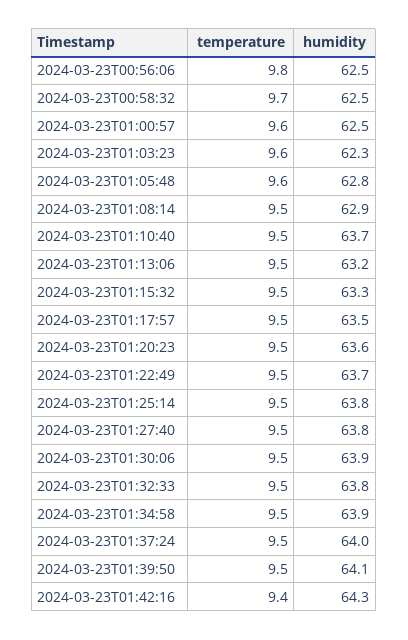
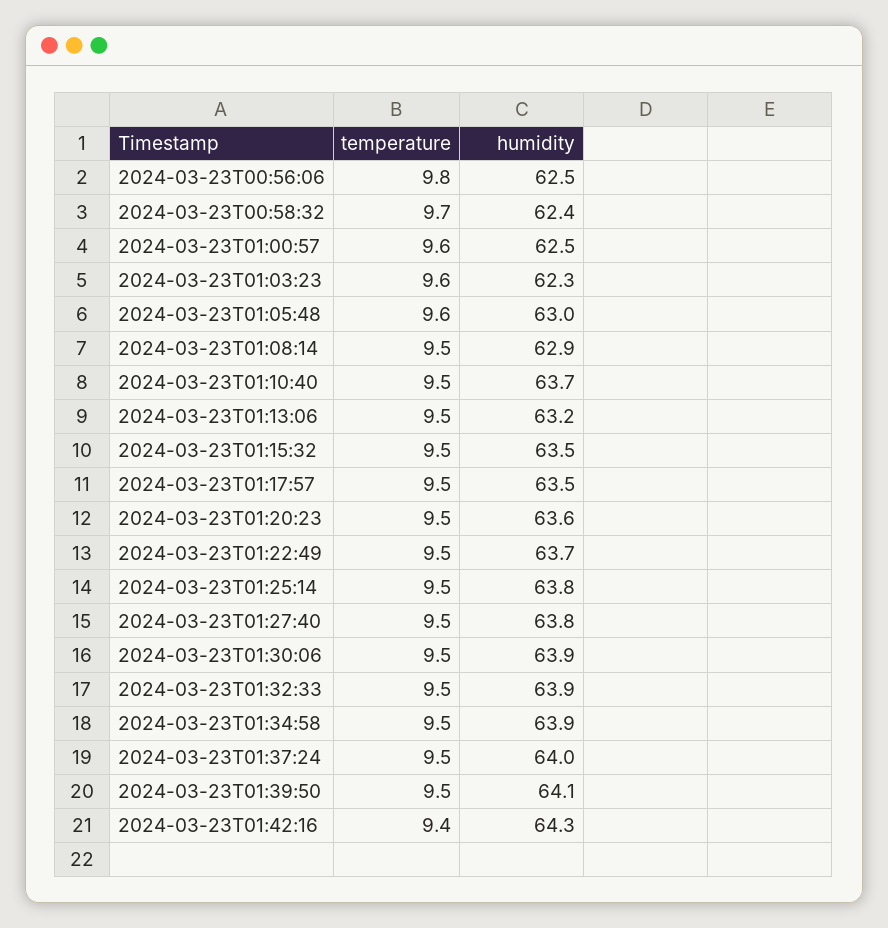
  {
    "temperature": {
      "2024-03-23T00:56:06": 9.8,
      "2024-03-23T00:58:32": 9.7,
      "2024-03-23T01:00:57": 9.6,
      "2024-03-23T01:03:23": 9.6,
      "2024-03-23T01:05:48": 9.6,
      "2024-03-23T01:08:14": 9.5,
      "2024-03-23T01:10:40": 9.5,
      "2024-03-23T01:13:06": 9.5,
      "2024-03-23T01:15:32": 9.5,
      "2024-03-23T01:17:57": 9.5,
      "2024-03-23T01:20:23": 9.5,
      "2024-03-23T01:22:49": 9.5,
      "2024-03-23T01:25:14": 9.5,
      "2024-03-23T01:27:40": 9.5,
      "2024-03-23T01:30:06": 9.5,
      "2024-03-23T01:32:33": 9.5,
      "2024-03-23T01:34:58": 9.5,
      "2024-03-23T01:37:24": 9.5,
      "2024-03-23T01:39:50": 9.5,
      "2024-03-23T01:42:16": 9.4
    },
    "humidity": {
      "2024-03-23T00:56:06": 62.5,
-     "2024-03-23T00:58:32": 62.5,
+     "2024-03-23T00:58:32": 62.4,
      "2024-03-23T01:00:57": 62.5,
      "2024-03-23T01:03:23": 62.3,
-     "2024-03-23T01:05:48": 62.8,
+     "2024-03-23T01:05:48": 63,
      "2024-03-23T01:08:14": 62.9,
      "2024-03-23T01:10:40": 63.7,
      "2024-03-23T01:13:06": 63.2,
-     "2024-03-23T01:15:32": 63.3,
+     "2024-03-23T01:15:32": 63.5,
      "2024-03-23T01:17:57": 63.5,
      "2024-03-23T01:20:23": 63.6,
      "2024-03-23T01:22:49": 63.7,
      "2024-03-23T01:25:14": 63.8,
      "2024-03-23T01:27:40": 63.8,
      "2024-03-23T01:30:06": 63.9,
-     "2024-03-23T01:32:33": 63.8,
+     "2024-03-23T01:32:33": 63.9,
      "2024-03-23T01:34:58": 63.9,
      "2024-03-23T01:37:24": 64,
      "2024-03-23T01:39:50": 64.1,
      "2024-03-23T01:42:16": 64.3
    }
  }

